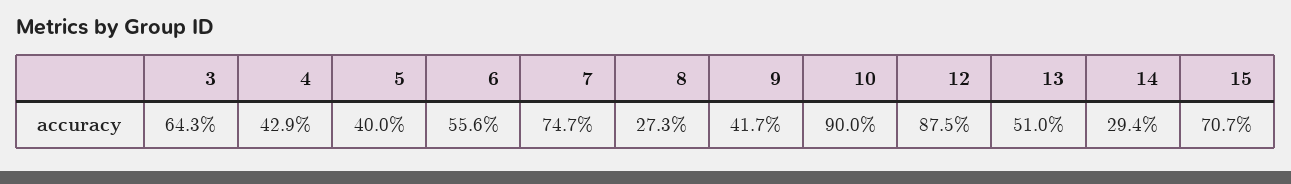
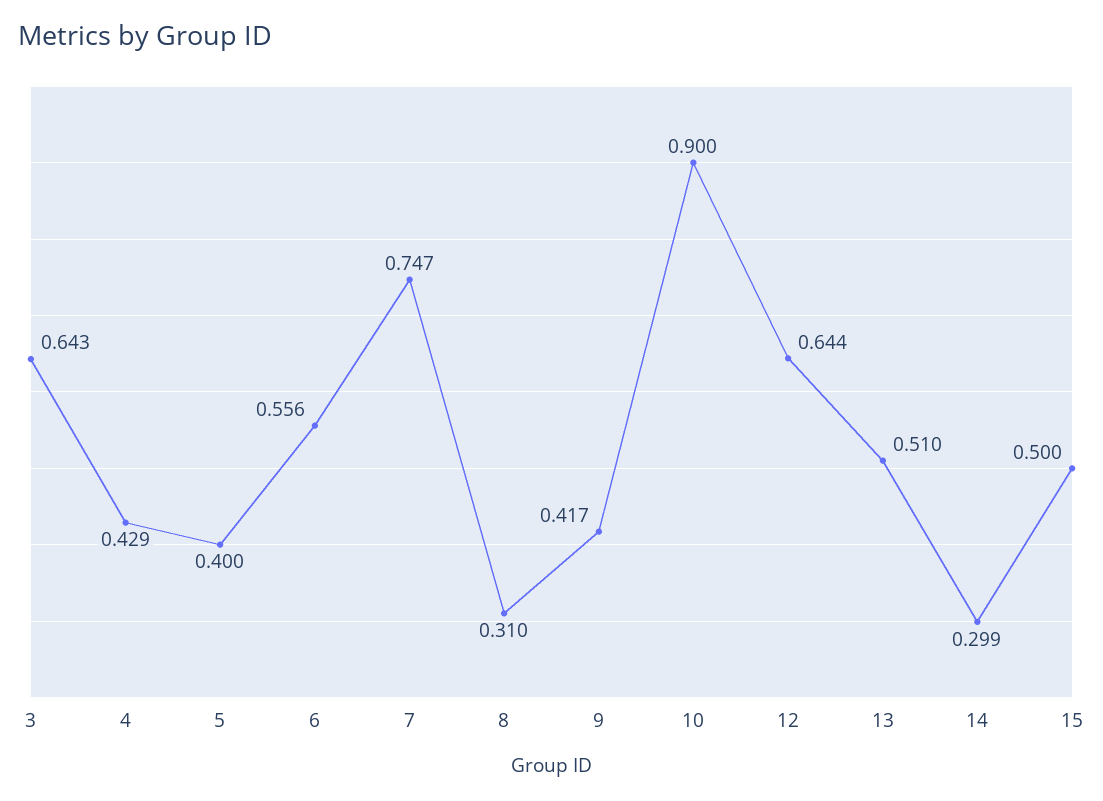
  {
    "3": 0.643,
    "4": 0.429,
    "5": 0.4,
    "6": 0.556,
    "7": 0.747,
-   "8": 0.273,
+   "8": 0.31,
    "9": 0.417,
    "10": 0.9,
-   "12": 0.875,
+   "12": 0.644,
    "13": 0.51,
-   "14": 0.294,
+   "14": 0.299,
-   "15": 0.707
+   "15": 0.5
  }

